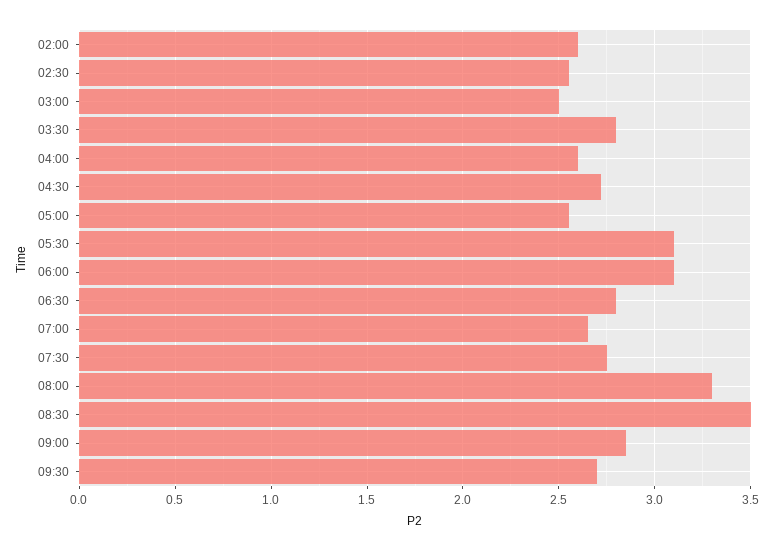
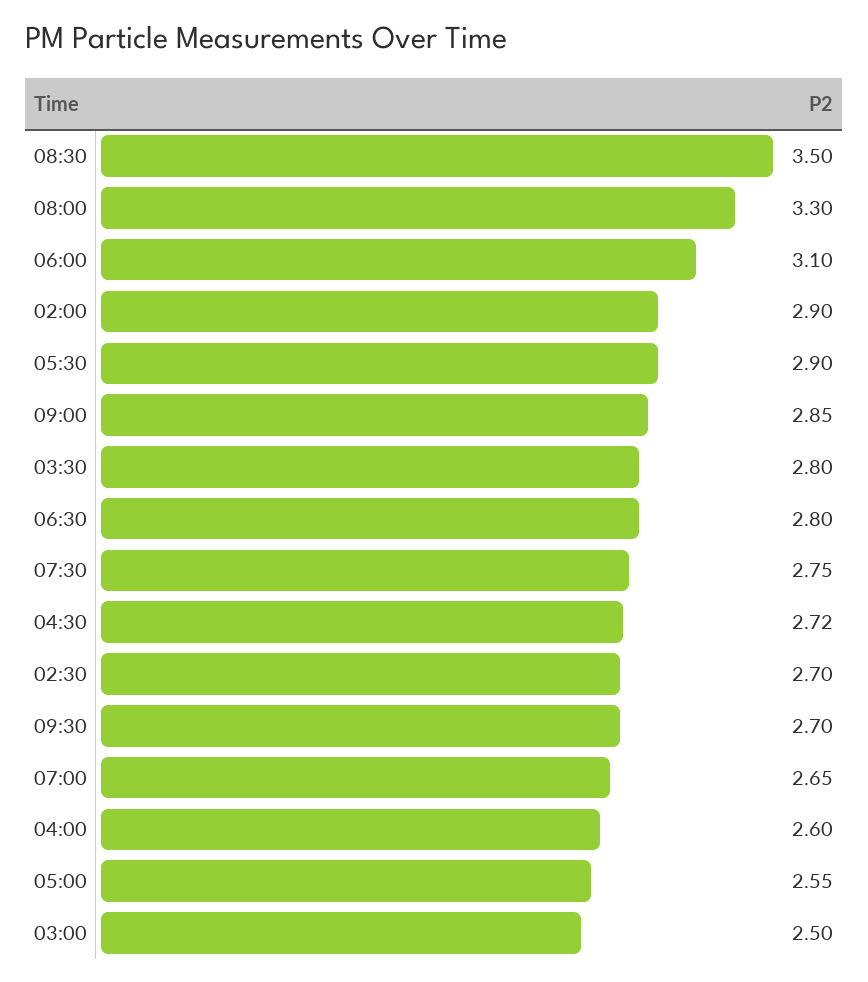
  {
-   "02:00": 2.6,
+   "02:00": 2.9,
-   "02:30": 2.55,
+   "02:30": 2.7,
    "03:00": 2.5,
    "03:30": 2.8,
    "04:00": 2.6,
    "04:30": 2.72,
    "05:00": 2.55,
-   "05:30": 3.1,
+   "05:30": 2.9,
    "06:00": 3.1,
    "06:30": 2.8,
    "07:00": 2.65,
    "07:30": 2.75,
    "08:00": 3.3,
    "08:30": 3.5,
    "09:00": 2.85,
    "09:30": 2.7
  }

